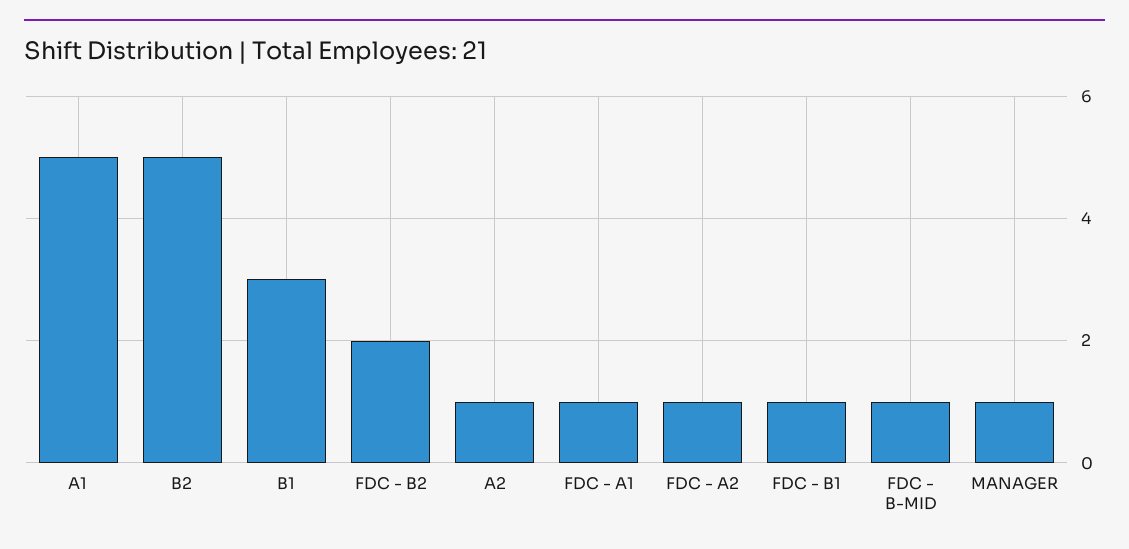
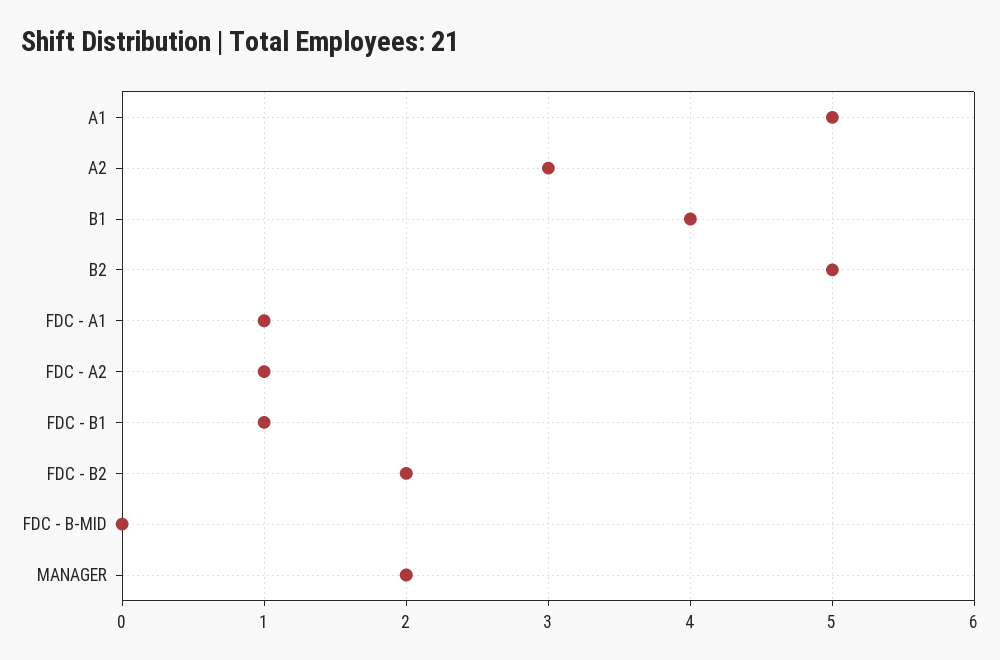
  {
    "A1": 5,
    "B2": 5,
-   "B1": 3,
+   "B1": 4,
    "FDC - B2": 2,
-   "A2": 1,
+   "A2": 3,
    "FDC - A1": 1,
    "FDC - A2": 1,
    "FDC - B1": 1,
-   "FDC - B-MID": 1,
+   "FDC - B-MID": 0,
-   "MANAGER": 1
+   "MANAGER": 2
  }

